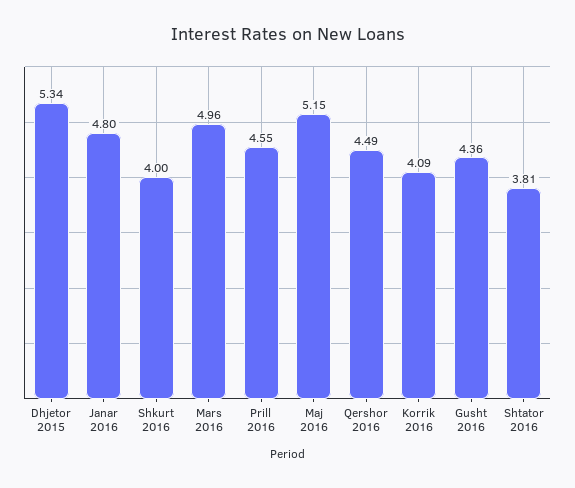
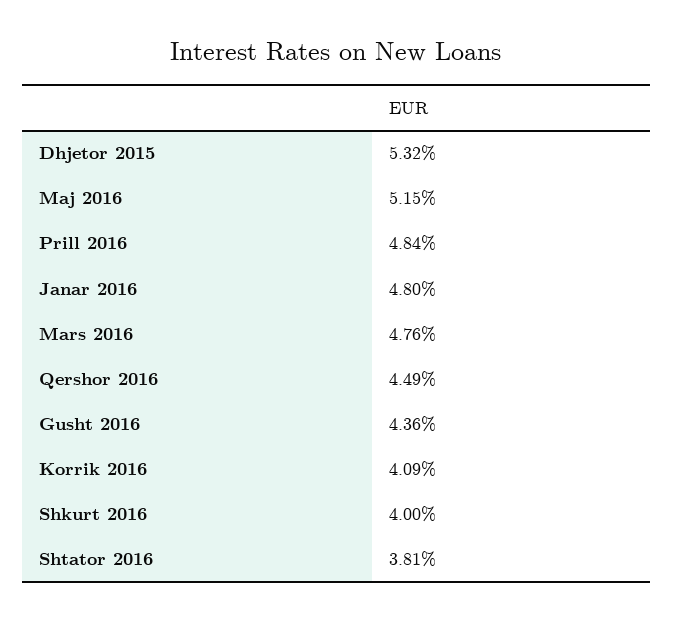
  {
-   "Dhjetor 2015": 5.34,
+   "Dhjetor 2015": 5.32,
    "Janar 2016": 4.8,
    "Shkurt 2016": 4,
-   "Mars 2016": 4.96,
+   "Mars 2016": 4.76,
-   "Prill 2016": 4.55,
+   "Prill 2016": 4.84,
    "Maj 2016": 5.15,
    "Qershor 2016": 4.49,
    "Korrik 2016": 4.09,
    "Gusht 2016": 4.36,
    "Shtator 2016": 3.81
  }

